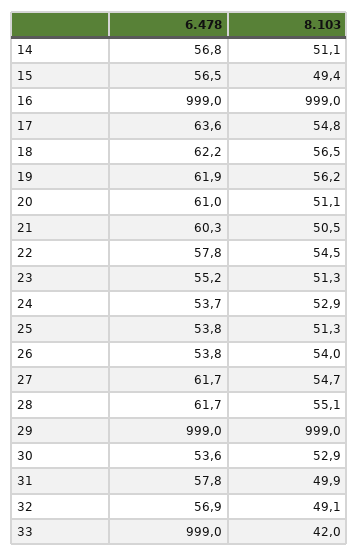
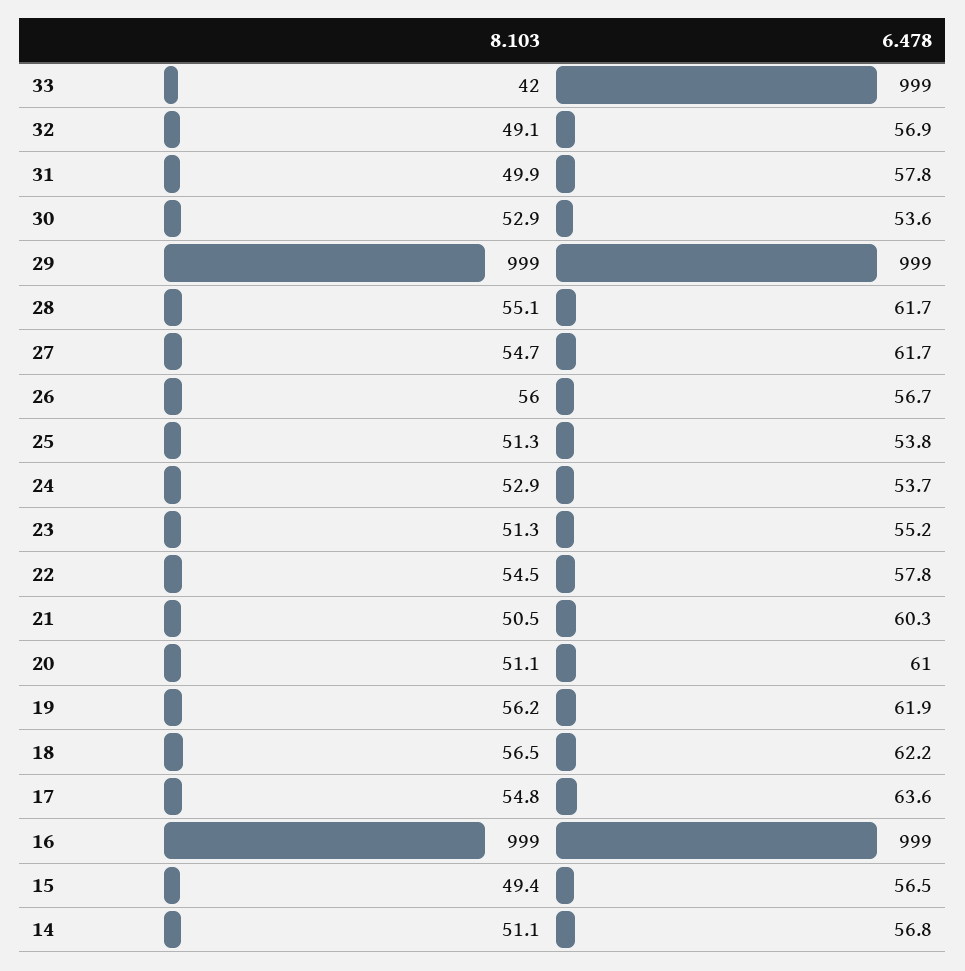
  {
    "6.478": {
      "14": 56.8,
      "15": 56.5,
      "16": 999,
      "17": 63.6,
      "18": 62.2,
      "19": 61.9,
      "20": 61,
      "21": 60.3,
      "22": 57.8,
      "23": 55.2,
      "24": 53.7,
      "25": 53.8,
-     "26": 53.8,
+     "26": 56.7,
      "27": 61.7,
      "28": 61.7,
      "29": 999,
      "30": 53.6,
      "31": 57.8,
      "32": 56.9,
      "33": 999
    },
    "8.103": {
      "14": 51.1,
      "15": 49.4,
      "16": 999,
      "17": 54.8,
      "18": 56.5,
      "19": 56.2,
      "20": 51.1,
      "21": 50.5,
      "22": 54.5,
      "23": 51.3,
      "24": 52.9,
      "25": 51.3,
-     "26": 54,
+     "26": 56,
      "27": 54.7,
      "28": 55.1,
      "29": 999,
      "30": 52.9,
      "31": 49.9,
      "32": 49.1,
      "33": 42
    }
  }

